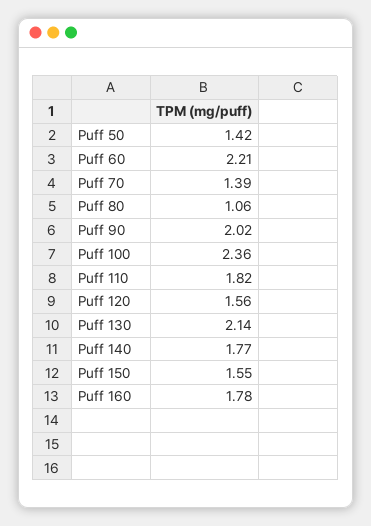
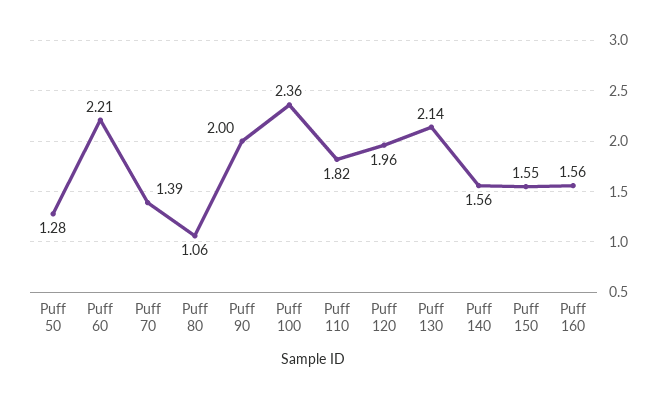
  {
-   "Puff 50": 1.42,
+   "Puff 50": 1.28,
    "Puff 60": 2.21,
    "Puff 70": 1.39,
    "Puff 80": 1.06,
-   "Puff 90": 2.02,
+   "Puff 90": 2,
    "Puff 100": 2.36,
    "Puff 110": 1.82,
-   "Puff 120": 1.56,
+   "Puff 120": 1.96,
    "Puff 130": 2.14,
-   "Puff 140": 1.77,
+   "Puff 140": 1.56,
    "Puff 150": 1.55,
-   "Puff 160": 1.78
+   "Puff 160": 1.56
  }

